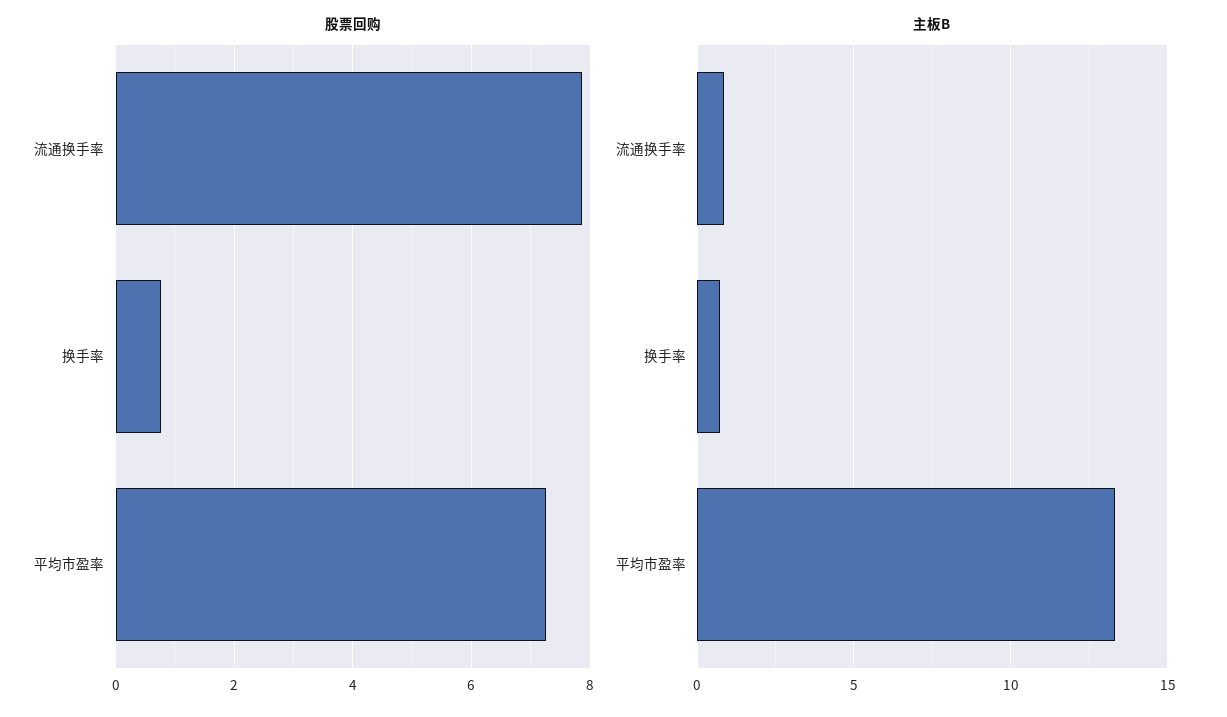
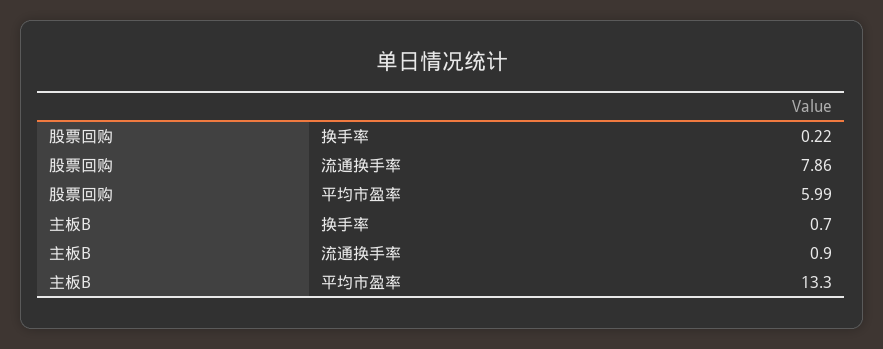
  {
    "股票回购": {
      "流通换手率": 7.86,
-     "换手率": 0.8,
+     "换手率": 0.22,
-     "平均市盈率": 7.2
+     "平均市盈率": 5.99
    },
    "主板B": {
      "流通换手率": 0.9,
      "换手率": 0.7,
      "平均市盈率": 13.3
    }
  }

